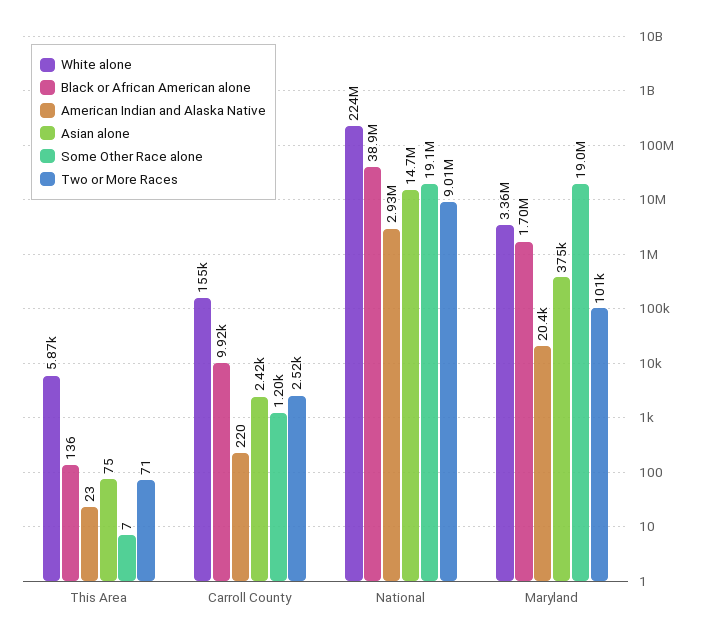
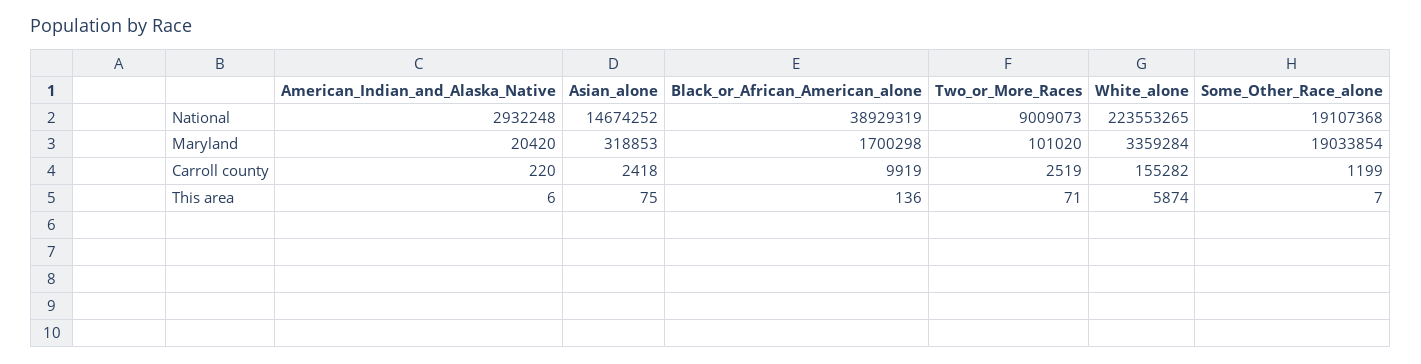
  {
    "White alone": {
      "This Area": 5874,
      "Carroll County": 155282,
      "National": 223553265,
      "Maryland": 3359284
    },
    "Black or African American alone": {
      "This Area": 136,
      "Carroll County": 9919,
      "National": 38929319,
      "Maryland": 1700298
    },
    "American Indian and Alaska Native": {
-     "This Area": 23,
+     "This Area": 6,
      "Carroll County": 220,
      "National": 2932248,
      "Maryland": 20420
    },
    "Asian alone": {
      "This Area": 75,
      "Carroll County": 2418,
      "National": 14674252,
-     "Maryland": 375000
+     "Maryland": 318853
    },
    "Some Other Race alone": {
      "This Area": 7,
      "Carroll County": 1199,
      "National": 19107368,
      "Maryland": 19033854
    },
    "Two or More Races": {
      "This Area": 71,
      "Carroll County": 2519,
      "National": 9009073,
      "Maryland": 101020
    }
  }

